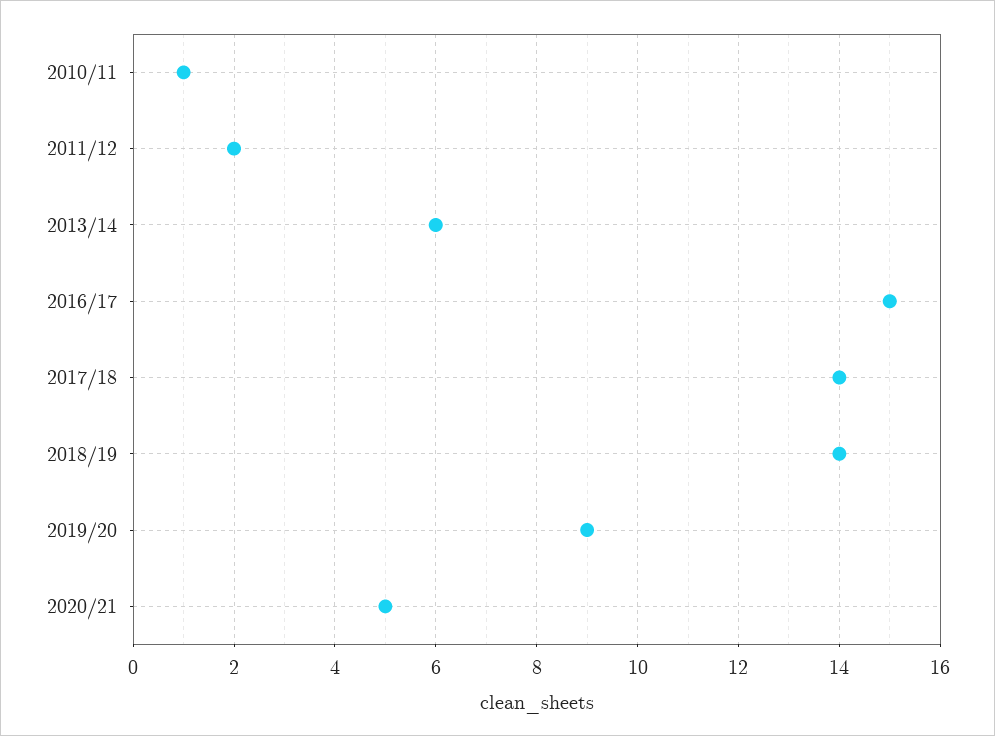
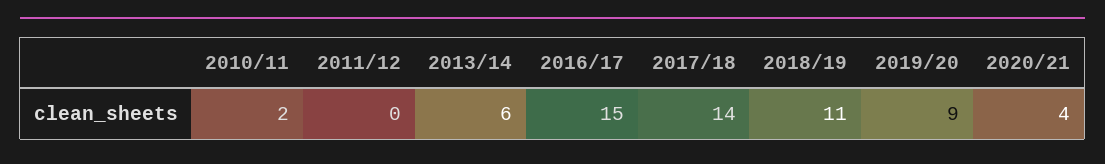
  {
-   "2010/11": 1,
+   "2010/11": 2,
-   "2011/12": 2,
+   "2011/12": 0,
    "2013/14": 6,
    "2016/17": 15,
    "2017/18": 14,
-   "2018/19": 14,
+   "2018/19": 11,
    "2019/20": 9,
-   "2020/21": 5
+   "2020/21": 4
  }

